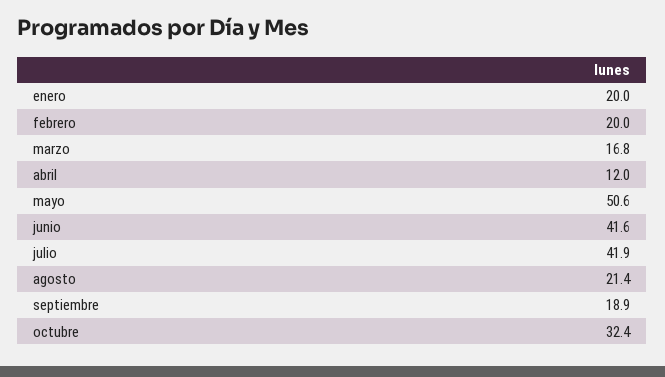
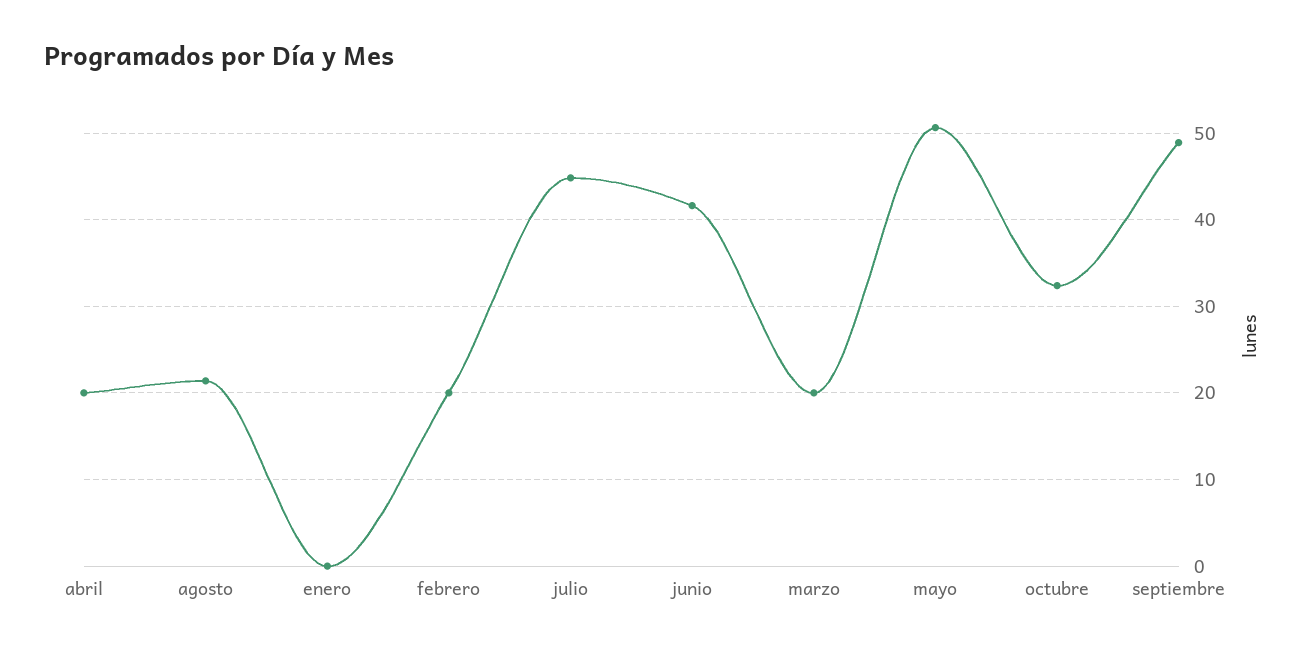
  {
-   "enero": 20,
+   "enero": 0,
    "febrero": 20,
-   "marzo": 16.8,
+   "marzo": 20,
-   "abril": 12,
+   "abril": 20,
    "mayo": 50.6,
    "junio": 41.6,
-   "julio": 41.9,
+   "julio": 45,
    "agosto": 21.4,
-   "septiembre": 18.9,
+   "septiembre": 49,
    "octubre": 32.4
  }

